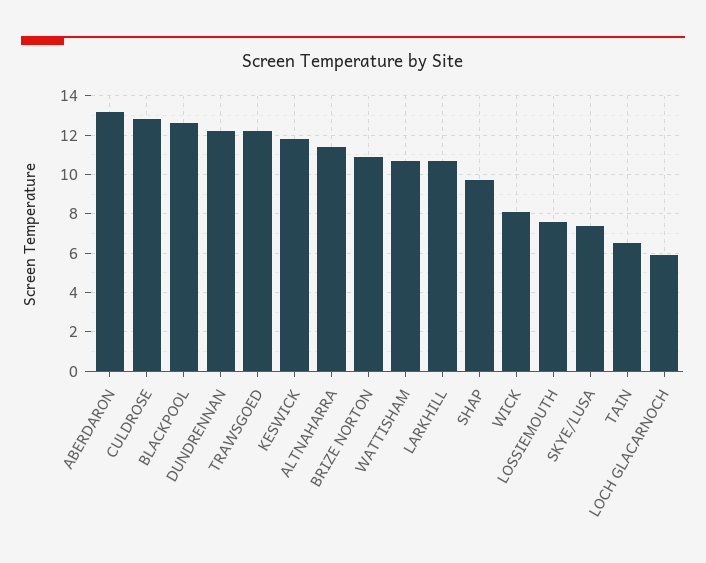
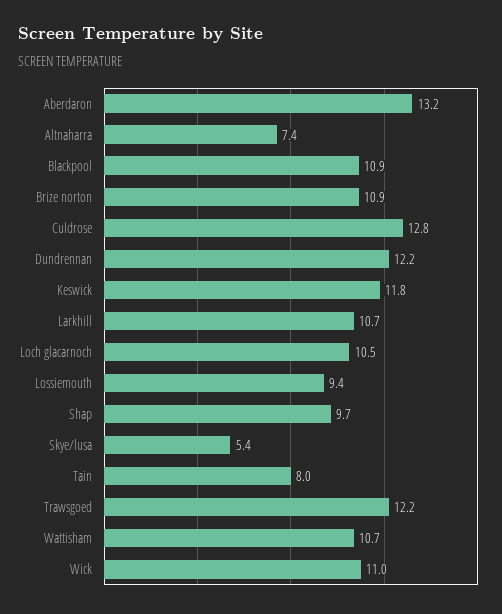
  {
    "ABERDARON": 13.2,
    "CULDROSE": 12.8,
-   "BLACKPOOL": 12.5,
+   "BLACKPOOL": 10.9,
    "DUNDRENNAN": 12.2,
    "TRAWSGOED": 12.2,
    "KESWICK": 11.8,
-   "ALTNAHARRA": 11.5,
+   "ALTNAHARRA": 7.4,
    "BRIZE NORTON": 10.9,
    "WATTISHAM": 10.7,
    "LARKHILL": 10.7,
    "SHAP": 9.7,
-   "WICK": 8,
+   "WICK": 11,
-   "LOSSIEMOUTH": 7.5,
+   "LOSSIEMOUTH": 9.4,
-   "SKYE/LUSA": 7.5,
+   "SKYE/LUSA": 5.4,
-   "TAIN": 6.5,
+   "TAIN": 8,
-   "LOCH GLACARNOCH": 6
+   "LOCH GLACARNOCH": 10.5
  }

